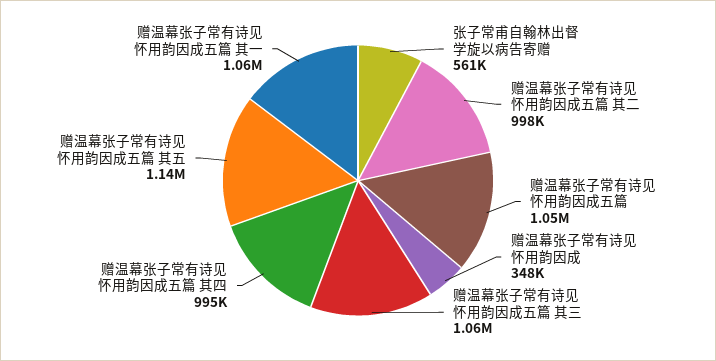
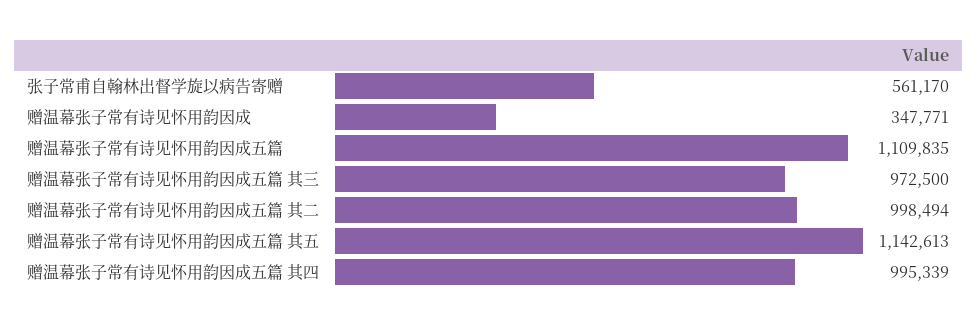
  {
    "张子常甫自翰林出督学旋以病告寄赠": 561170,
    "赠温幕张子常有诗见怀用韵因成五篇 其二": 998494,
-   "赠温幕张子常有诗见怀用韵因成五篇": 1050000,
+   "赠温幕张子常有诗见怀用韵因成五篇": 1109835,
    "赠温幕张子常有诗见怀用韵因成": 347771,
-   "赠温幕张子常有诗见怀用韵因成五篇 其三": 1060000,
+   "赠温幕张子常有诗见怀用韵因成五篇 其三": 972500,
    "赠温幕张子常有诗见怀用韵因成五篇 其四": 995339,
-   "赠温幕张子常有诗见怀用韵因成五篇 其五": 1142613,
+   "赠温幕张子常有诗见怀用韵因成五篇 其五": 1142613
-   "赠温幕张子常有诗见怀用韵因成五篇 其一": 1060000
  }

